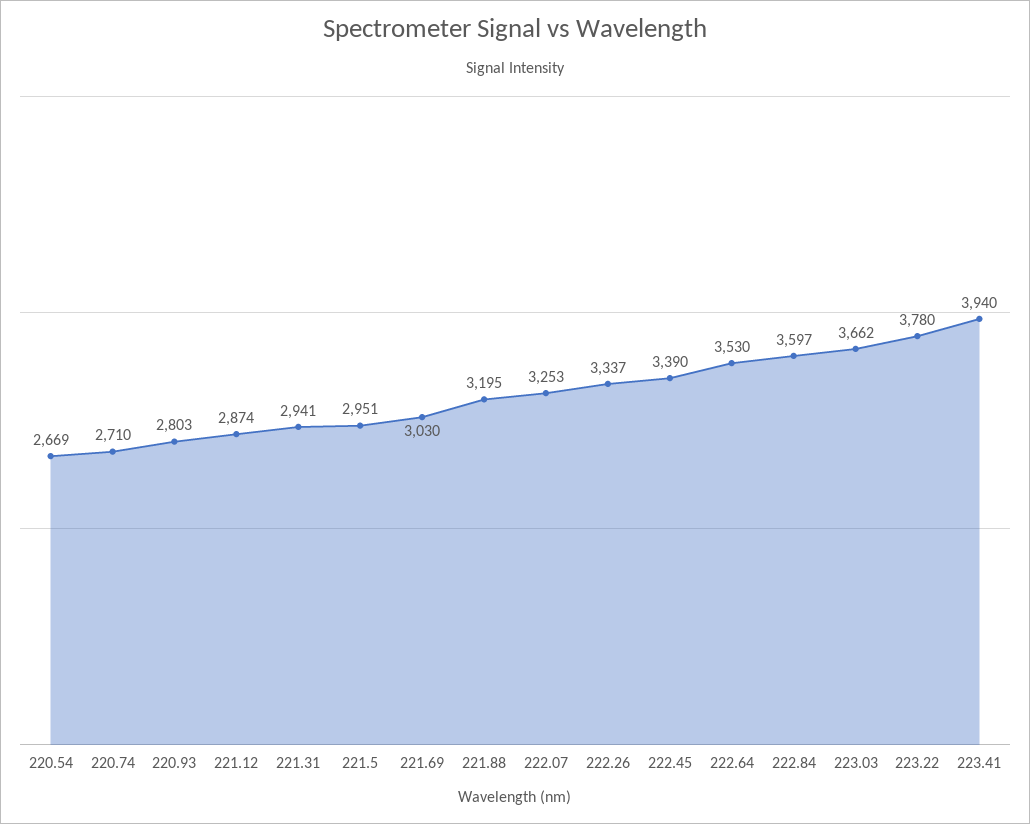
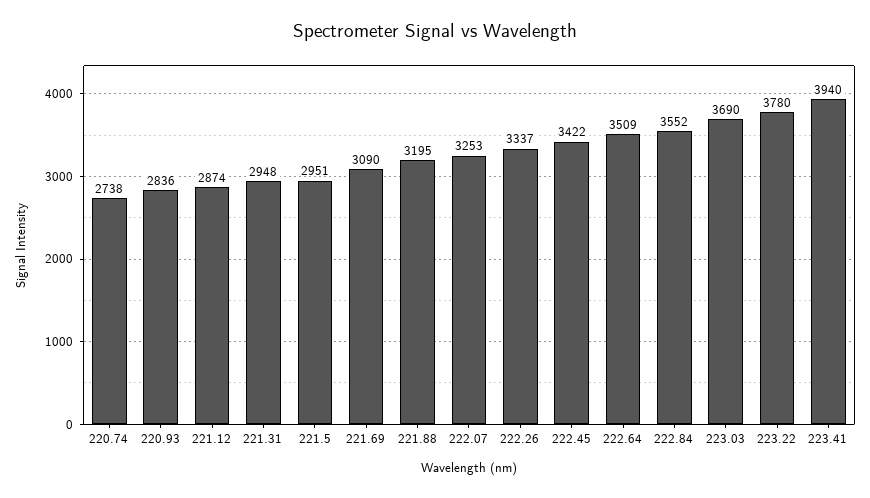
  {
-   "220.54": 2669,
-   "220.74": 2710,
+   "220.74": 2738,
-   "220.93": 2803,
+   "220.93": 2836,
    "221.12": 2874,
-   "221.31": 2941,
+   "221.31": 2948,
    "221.5": 2951,
-   "221.69": 3030,
+   "221.69": 3090,
    "221.88": 3195,
    "222.07": 3253,
    "222.26": 3337,
-   "222.45": 3390,
+   "222.45": 3422,
-   "222.64": 3530,
+   "222.64": 3509,
-   "222.84": 3597,
+   "222.84": 3552,
-   "223.03": 3662,
+   "223.03": 3690,
    "223.22": 3780,
    "223.41": 3940
  }

